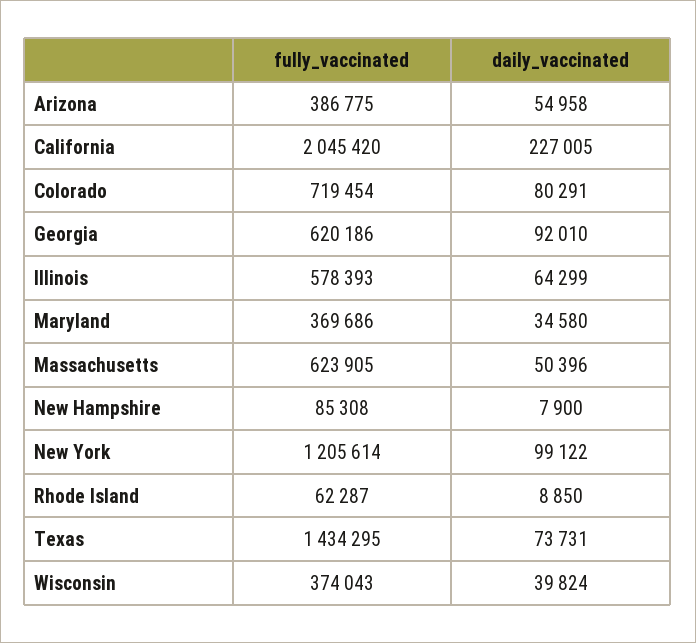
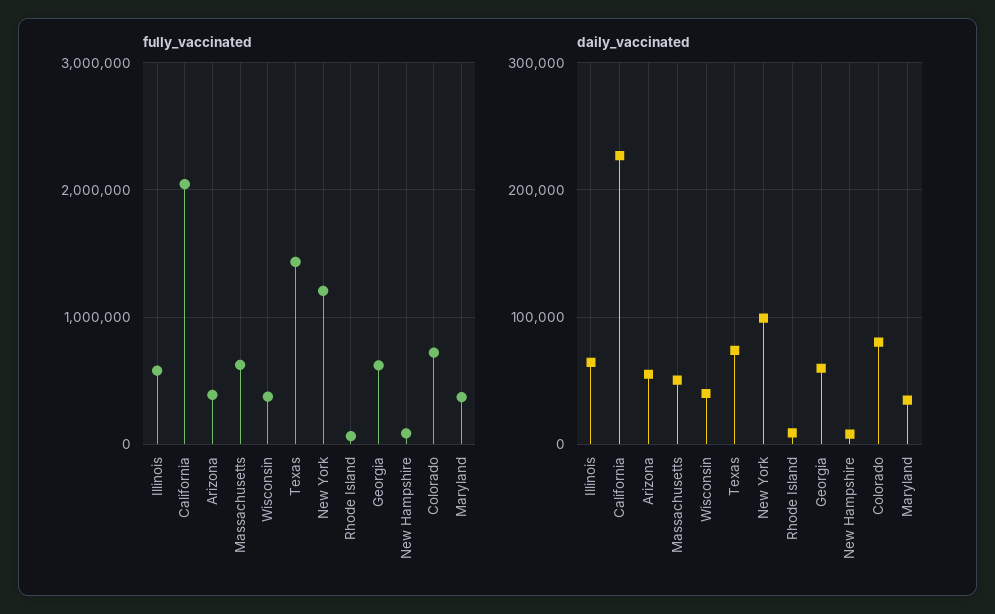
  {
    "fully_vaccinated": {
      "Arizona": 386775,
      "California": 2045420,
      "Colorado": 719454,
      "Georgia": 620186,
      "Illinois": 578393,
      "Maryland": 369686,
      "Massachusetts": 623905,
      "New Hampshire": 85308,
      "New York": 1205614,
      "Rhode Island": 62287,
      "Texas": 1434295,
      "Wisconsin": 374043
    },
    "daily_vaccinated": {
      "Arizona": 54958,
      "California": 227005,
      "Colorado": 80291,
-     "Georgia": 92010,
+     "Georgia": 60000,
      "Illinois": 64299,
      "Maryland": 34580,
      "Massachusetts": 50396,
      "New Hampshire": 7900,
      "New York": 99122,
      "Rhode Island": 8850,
      "Texas": 73731,
      "Wisconsin": 39824
    }
  }

